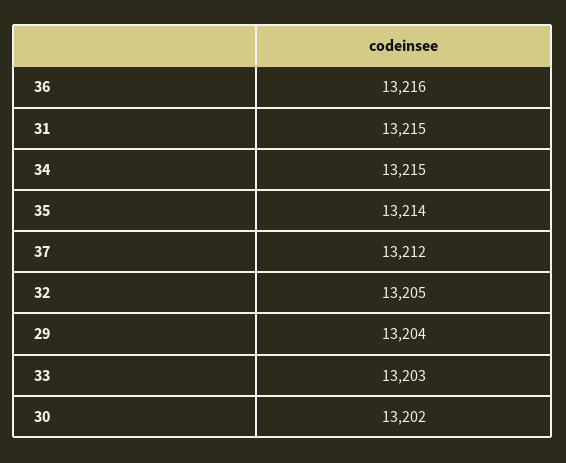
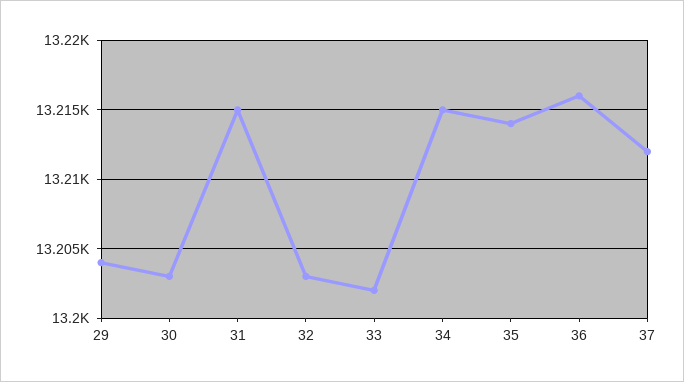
  {
    "36": 13216,
    "31": 13215,
    "34": 13215,
    "35": 13214,
    "37": 13212,
-   "32": 13205,
+   "32": 13203,
    "29": 13204,
-   "33": 13203,
+   "33": 13202,
-   "30": 13202
+   "30": 13203
  }

